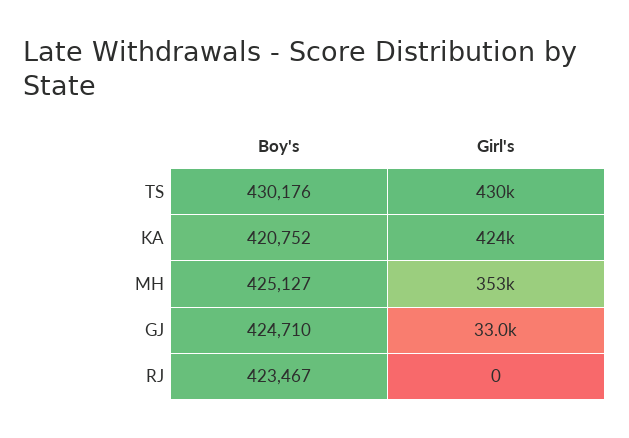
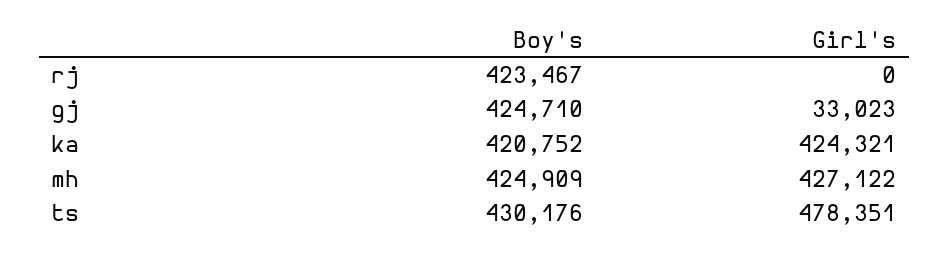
  {
    "Boy's": {
      "TS": 430176,
      "KA": 420752,
-     "MH": 425127,
+     "MH": 424909,
      "GJ": 424710,
      "RJ": 423467
    },
    "Girl's": {
-     "TS": 430000,
+     "TS": 478351,
      "KA": 424321,
-     "MH": 353000,
+     "MH": 427122,
      "GJ": 33023,
      "RJ": 0
    }
  }

